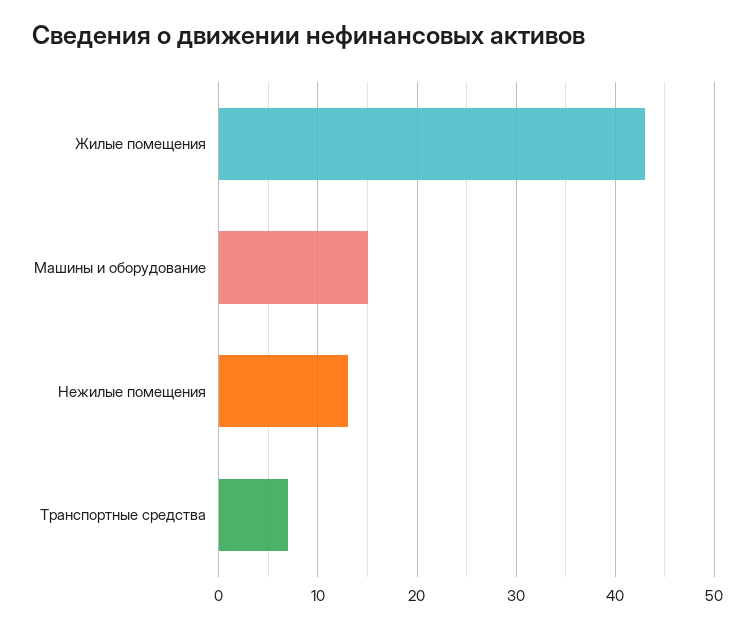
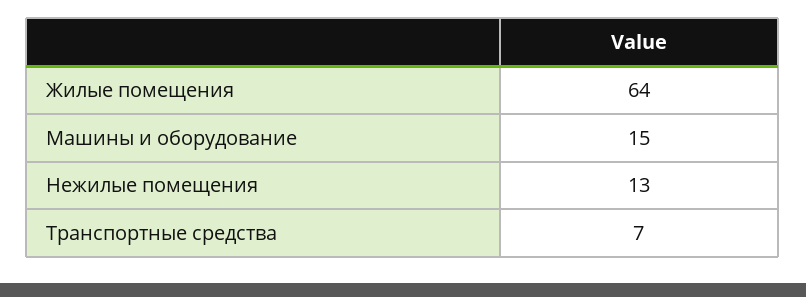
  {
-   "Жилые помещения": 43,
+   "Жилые помещения": 64,
    "Машины и оборудование": 15,
    "Нежилые помещения": 13,
    "Транспортные средства": 7
  }

